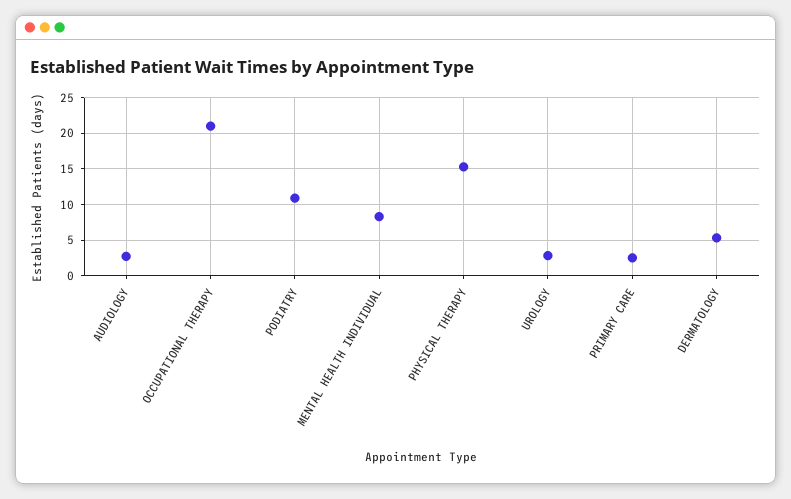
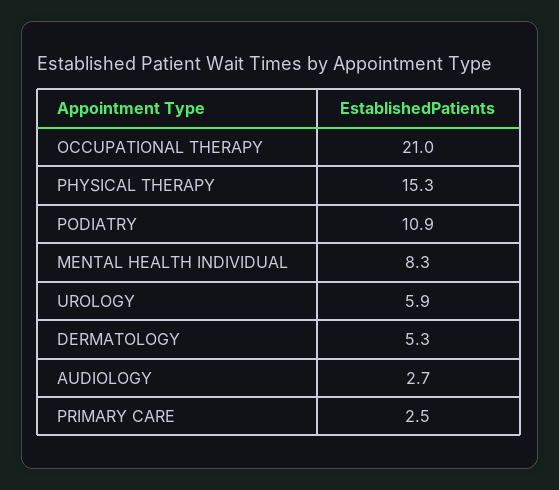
  {
    "AUDIOLOGY": 2.7,
    "OCCUPATIONAL THERAPY": 21,
    "PODIATRY": 10.9,
    "MENTAL HEALTH INDIVIDUAL": 8.3,
    "PHYSICAL THERAPY": 15.3,
-   "UROLOGY": 3,
+   "UROLOGY": 5.9,
    "PRIMARY CARE": 2.5,
    "DERMATOLOGY": 5.3
  }

